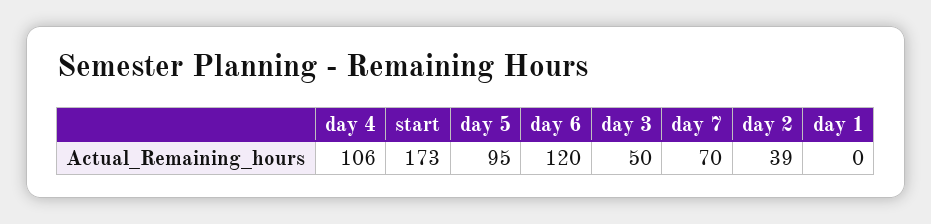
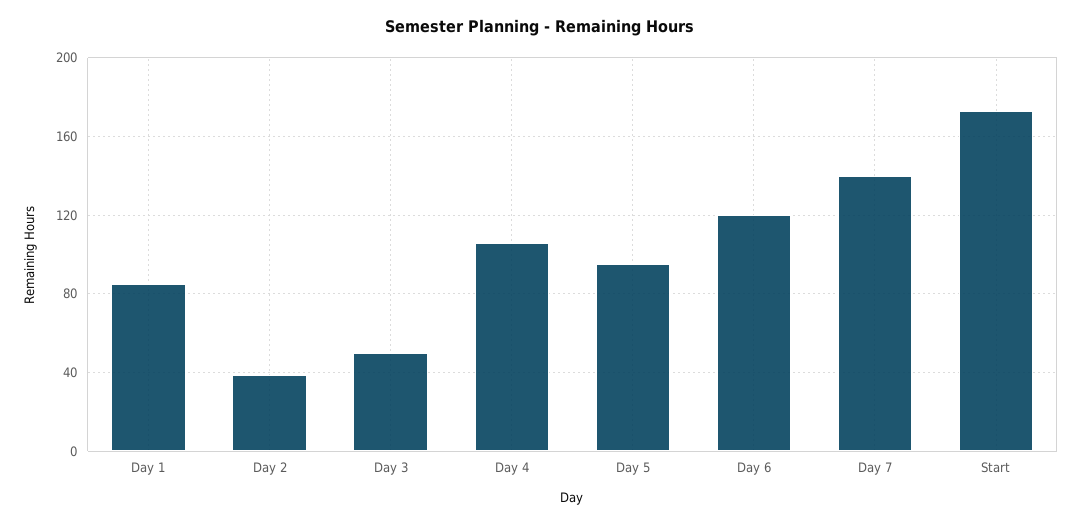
  {
    "day 4": 106,
    "start": 173,
    "day 5": 95,
    "day 6": 120,
    "day 3": 50,
-   "day 7": 70,
+   "day 7": 140,
    "day 2": 39,
-   "day 1": 0
+   "day 1": 85
  }

